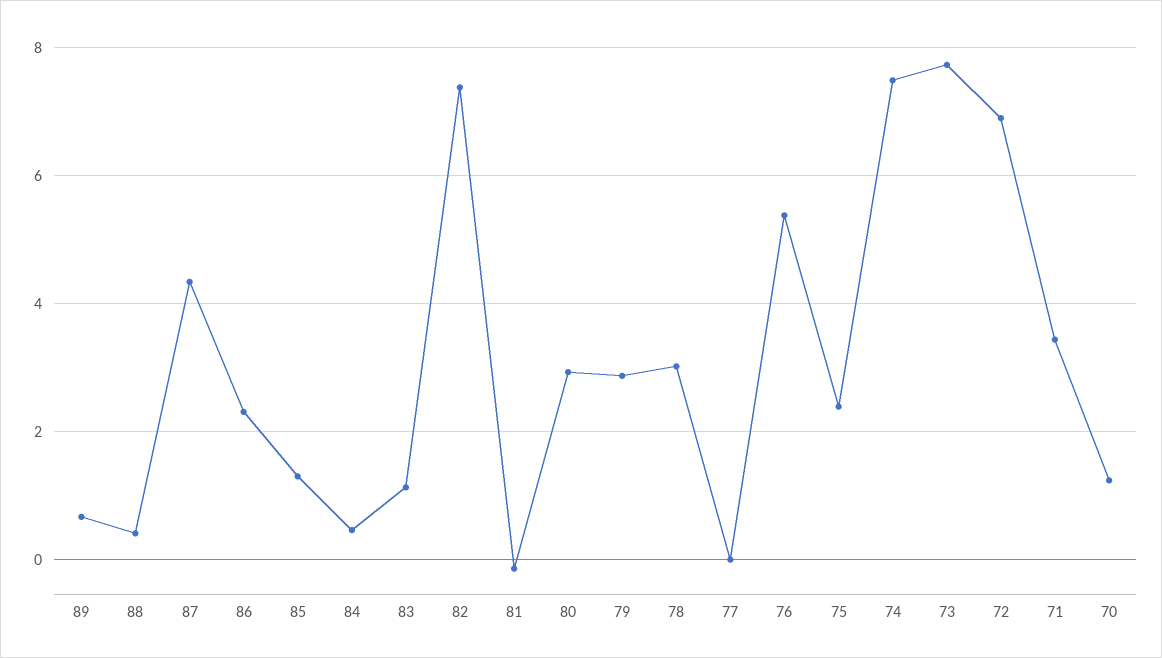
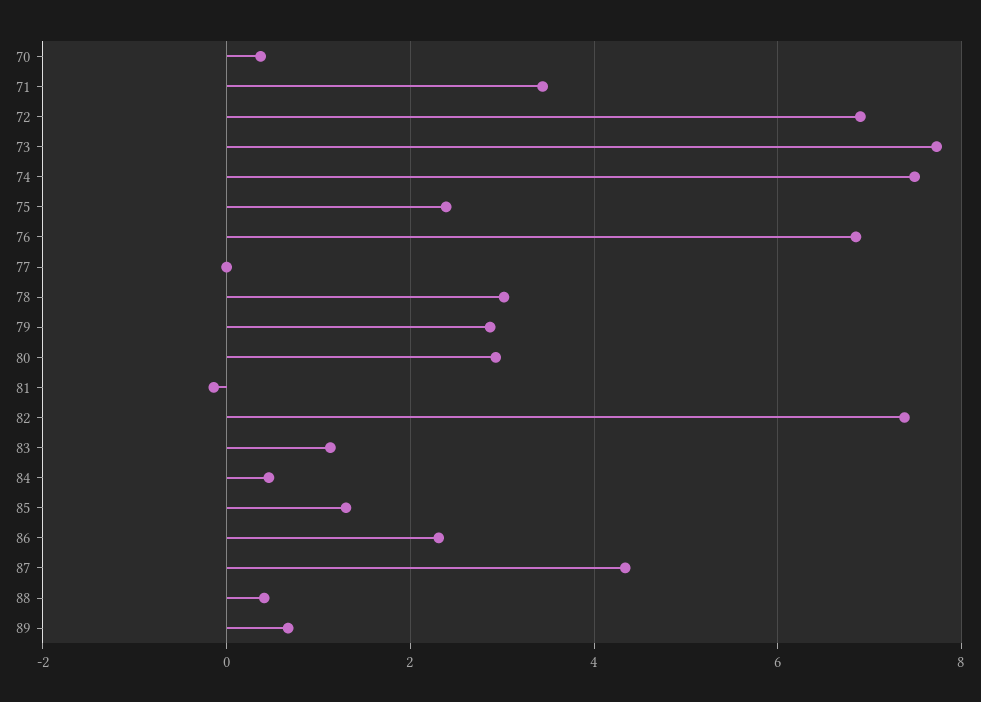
  {
    "89": 0.6,
    "88": 0.4,
    "87": 4.4,
    "86": 2.4,
    "85": 1.4,
    "84": 0.4,
    "83": 1.2,
    "82": 7.4,
    "81": -0.2,
    "80": 3,
    "79": 2.8,
    "78": 3,
    "77": 0,
-   "76": 5.4,
+   "76": 6.8,
    "75": 2.4,
    "74": 7.4,
    "73": 7.8,
    "72": 7,
    "71": 3.4,
-   "70": 1.2
+   "70": 0.4
  }

